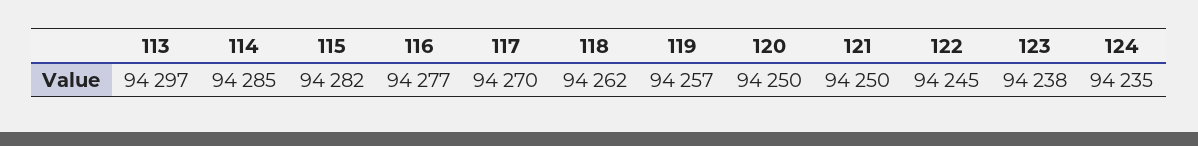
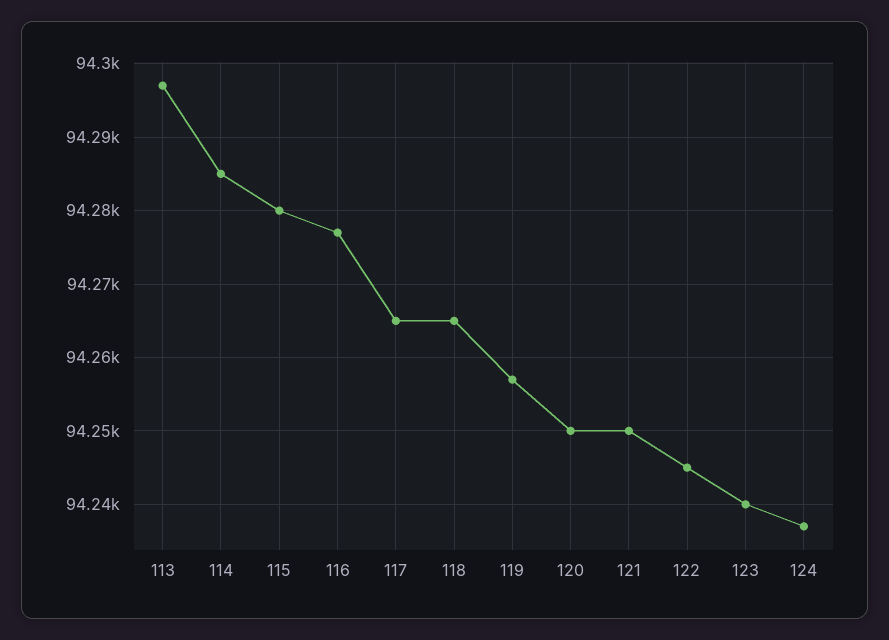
  {
    "113": 94297,
    "114": 94285,
-   "115": 94282,
+   "115": 94280,
    "116": 94277,
-   "117": 94270,
+   "117": 94265,
-   "118": 94262,
+   "118": 94265,
    "119": 94257,
    "120": 94250,
    "121": 94250,
    "122": 94245,
-   "123": 94238,
+   "123": 94240,
-   "124": 94235
+   "124": 94237
  }

